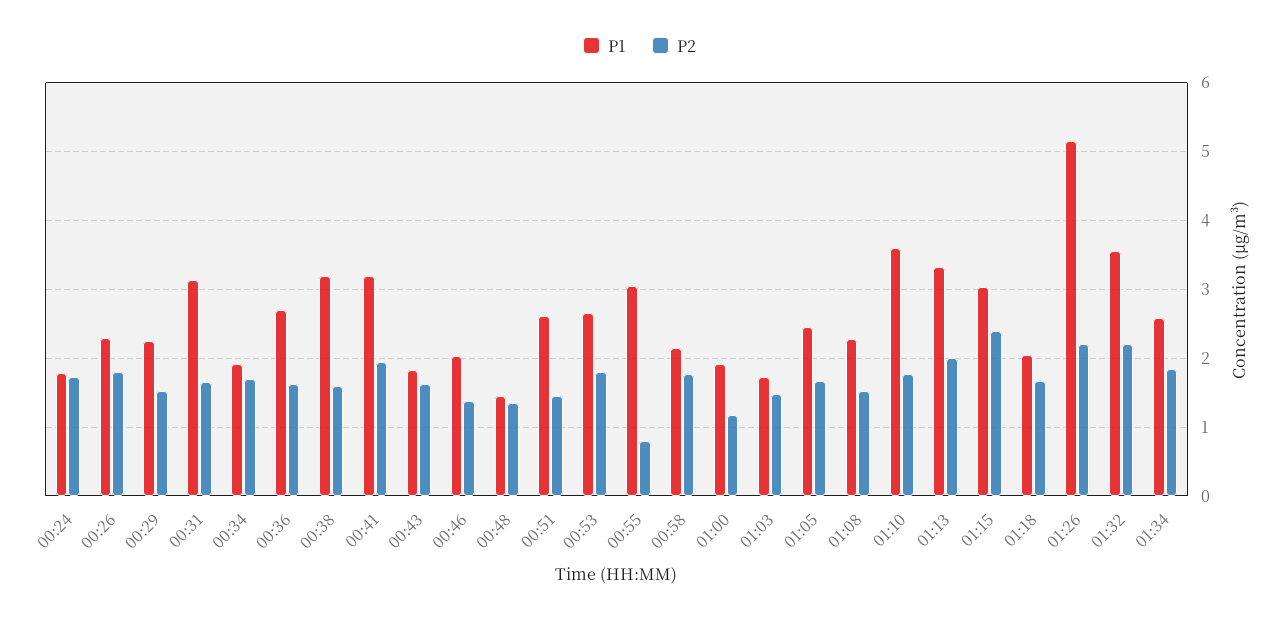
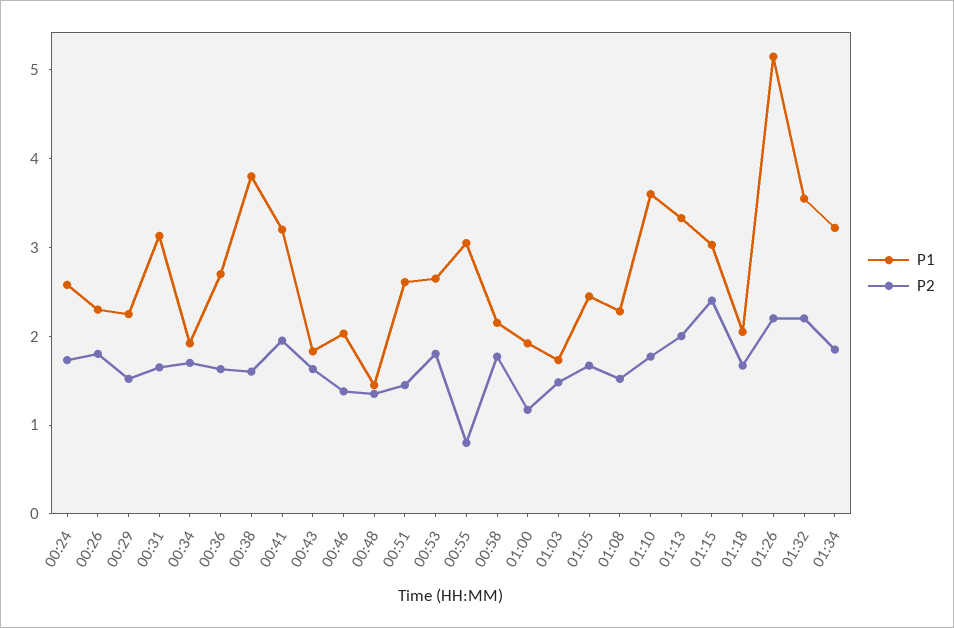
  {
    "P1": {
-     "00:24": 1.8,
+     "00:24": 2.6,
      "00:26": 2.3,
      "00:29": 2.3,
      "00:31": 3.1,
      "00:34": 1.9,
      "00:36": 2.7,
-     "00:38": 3.2,
+     "00:38": 3.8,
      "00:41": 3.2,
      "00:43": 1.8,
      "00:46": 2,
      "00:48": 1.5,
      "00:51": 2.6,
      "00:53": 2.7,
      "00:55": 3.1,
      "00:58": 2.2,
      "01:00": 1.9,
      "01:03": 1.7,
      "01:05": 2.5,
      "01:08": 2.3,
      "01:10": 3.6,
      "01:13": 3.3,
      "01:15": 3,
      "01:18": 2.1,
      "01:26": 5.2,
      "01:32": 3.6,
-     "01:34": 2.6
+     "01:34": 3.2
    },
    "P2": {
      "00:24": 1.7,
      "00:26": 1.8,
      "00:29": 1.5,
      "00:31": 1.7,
      "00:34": 1.7,
      "00:36": 1.6,
      "00:38": 1.6,
      "00:41": 2,
      "00:43": 1.6,
      "00:46": 1.4,
      "00:48": 1.4,
      "00:51": 1.5,
      "00:53": 1.8,
      "00:55": 0.8,
      "00:58": 1.8,
      "01:00": 1.2,
      "01:03": 1.5,
      "01:05": 1.7,
      "01:08": 1.5,
      "01:10": 1.8,
      "01:13": 2,
      "01:15": 2.4,
      "01:18": 1.7,
      "01:26": 2.2,
      "01:32": 2.2,
      "01:34": 1.9
    }
  }

